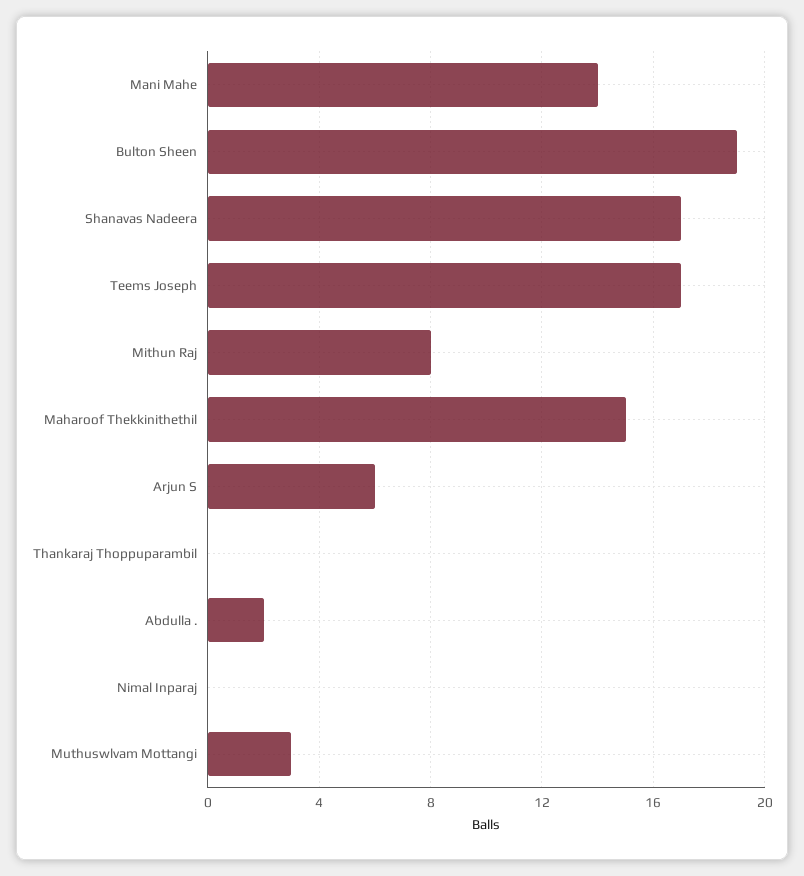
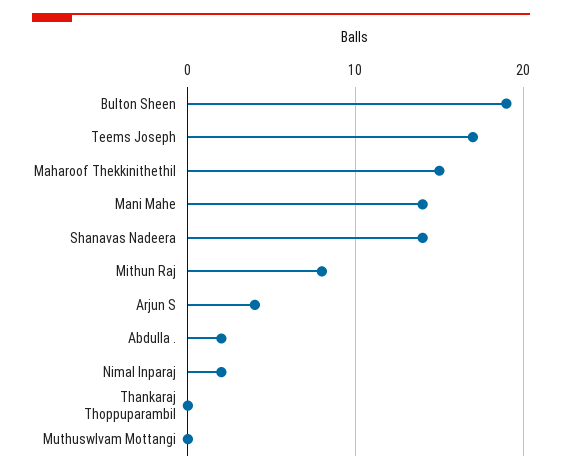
  {
    "Mani Mahe": 14,
    "Bulton Sheen": 19,
-   "Shanavas Nadeera": 17,
+   "Shanavas Nadeera": 14,
    "Teems Joseph": 17,
    "Mithun Raj": 8,
    "Maharoof Thekkinithethil": 15,
-   "Arjun S": 6,
+   "Arjun S": 4,
    "Thankaraj Thoppuparambil": 0,
    "Abdulla .": 2,
-   "Nimal Inparaj": 0,
+   "Nimal Inparaj": 2,
-   "Muthuswlvam Mottangi": 3
+   "Muthuswlvam Mottangi": 0
  }

